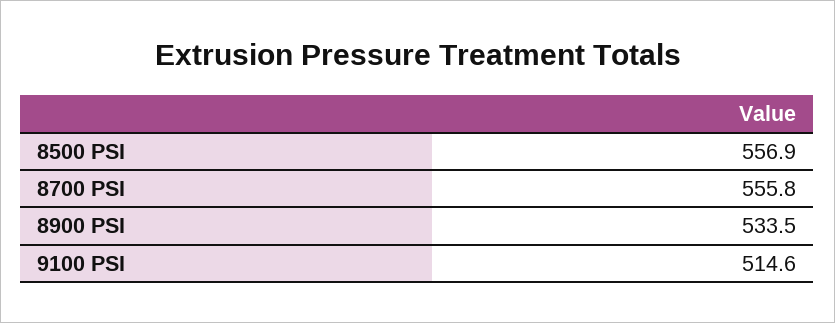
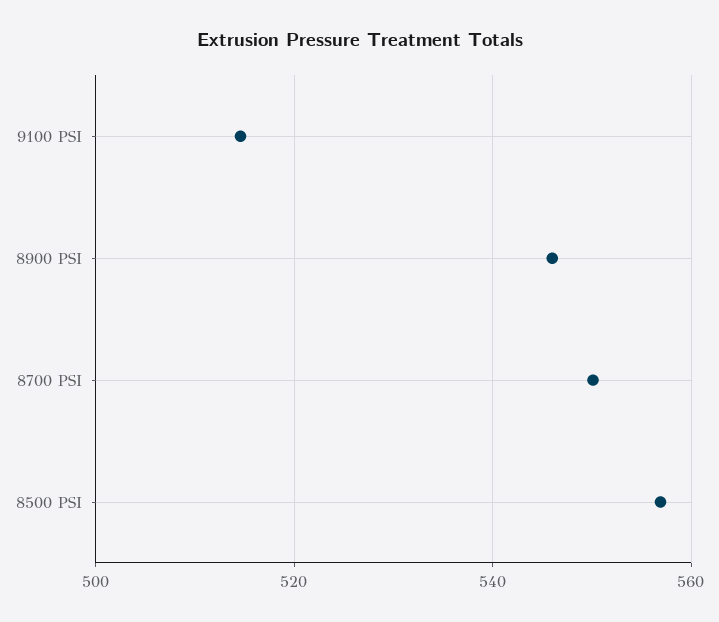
  {
    "8500 PSI": 556.9,
-   "8700 PSI": 555.8,
+   "8700 PSI": 550,
-   "8900 PSI": 533.5,
+   "8900 PSI": 546,
    "9100 PSI": 514.6
  }

